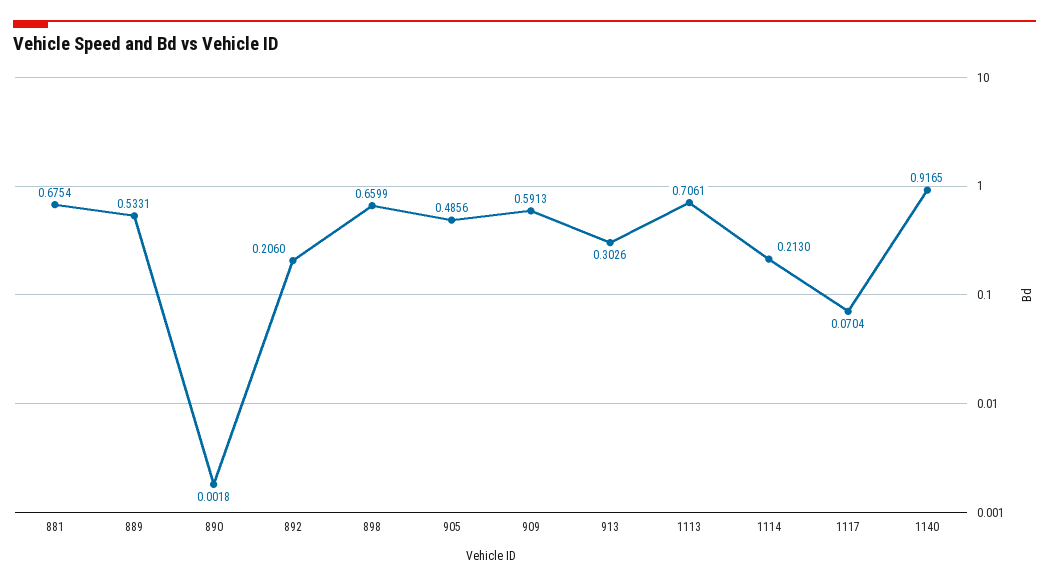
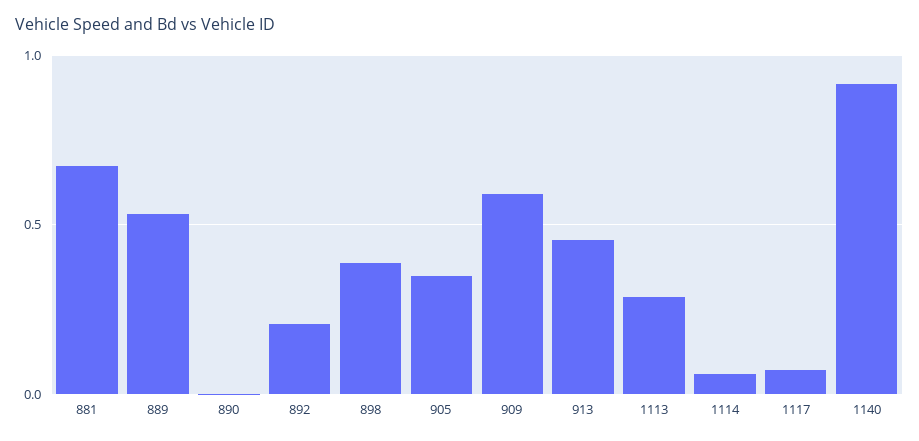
  {
    "881": 0.6754,
    "889": 0.5331,
    "890": 0.0018,
    "892": 0.206,
-   "898": 0.6599,
+   "898": 0.4,
-   "905": 0.4856,
+   "905": 0.35,
    "909": 0.5913,
-   "913": 0.3026,
+   "913": 0.45,
-   "1113": 0.7061,
+   "1113": 0.3,
-   "1114": 0.213,
+   "1114": 0.05,
    "1117": 0.0704,
    "1140": 0.9165
  }

